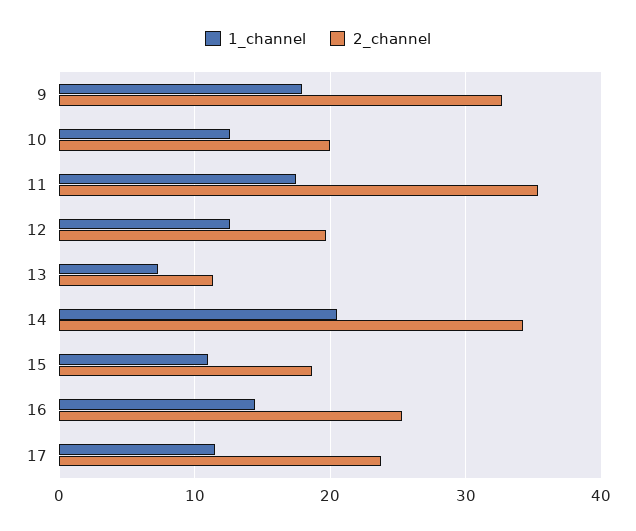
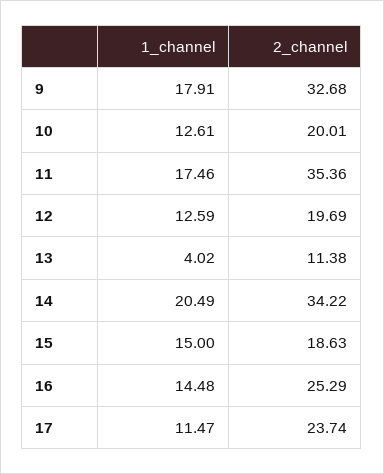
  {
    "1_channel": {
      "9": 17.91,
      "10": 12.61,
      "11": 17.46,
      "12": 12.59,
-     "13": 7,
+     "13": 4.02,
      "14": 20.49,
-     "15": 11,
+     "15": 15,
      "16": 14.48,
      "17": 11.47
    },
    "2_channel": {
      "9": 32.68,
      "10": 20.01,
      "11": 35.36,
      "12": 19.69,
      "13": 11.38,
      "14": 34.22,
      "15": 18.63,
      "16": 25.29,
      "17": 23.74
    }
  }

